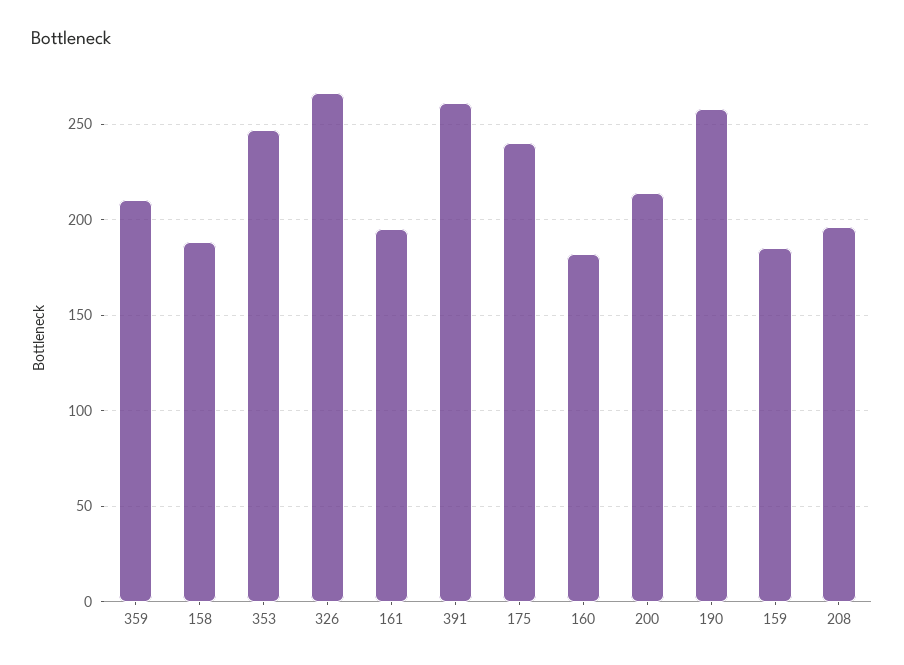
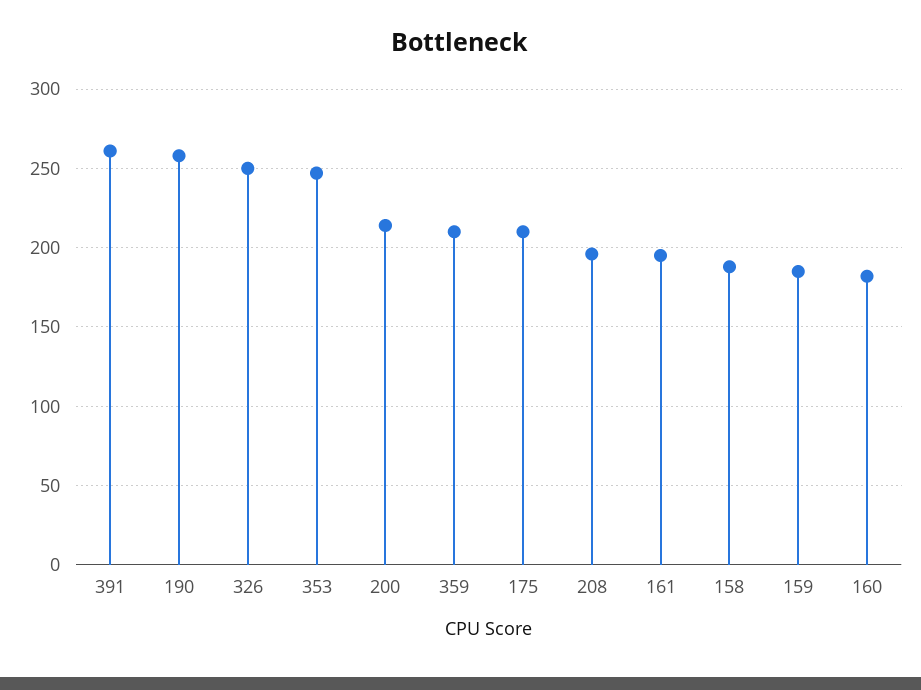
  {
    "359": 210,
    "158": 190,
    "353": 245,
-   "326": 265,
+   "326": 250,
    "161": 195,
    "391": 260,
-   "175": 240,
+   "175": 210,
    "160": 180,
    "200": 215,
    "190": 260,
    "159": 185,
    "208": 195
  }

